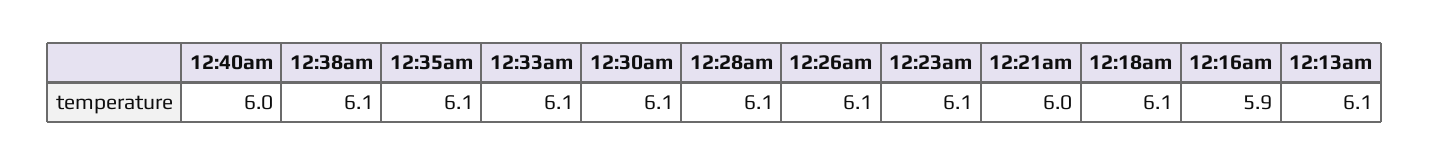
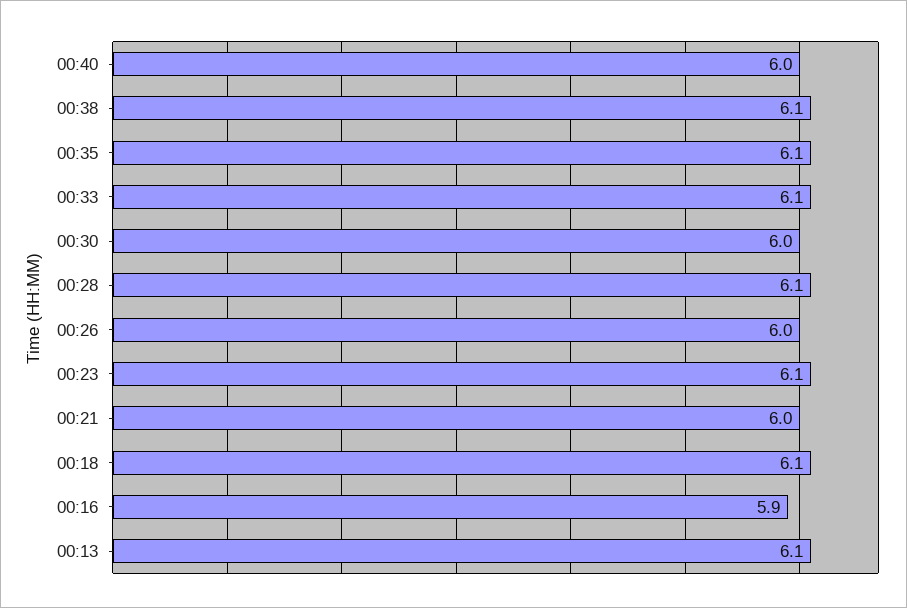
  {
    "12:40am": 6,
    "12:38am": 6.1,
    "12:35am": 6.1,
    "12:33am": 6.1,
-   "12:30am": 6.1,
+   "12:30am": 6,
    "12:28am": 6.1,
-   "12:26am": 6.1,
+   "12:26am": 6,
    "12:23am": 6.1,
    "12:21am": 6,
    "12:18am": 6.1,
    "12:16am": 5.9,
    "12:13am": 6.1
  }

